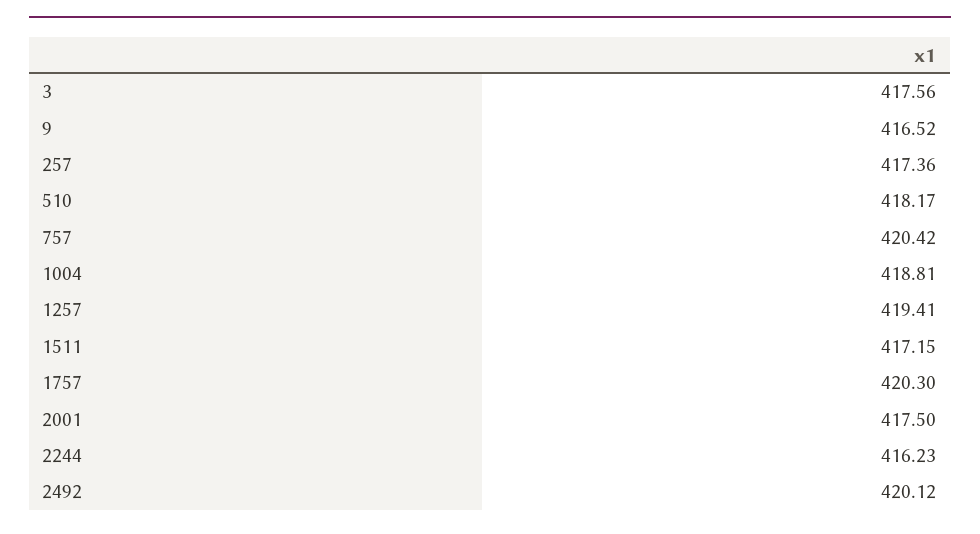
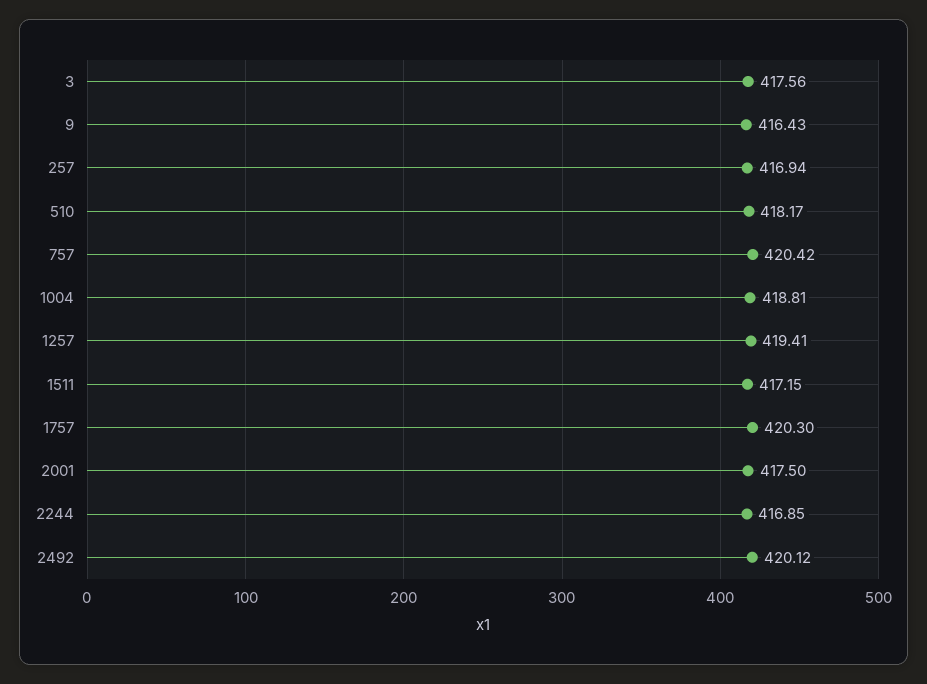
  {
    "3": 417.56,
-   "9": 416.52,
+   "9": 416.43,
-   "257": 417.36,
+   "257": 416.94,
    "510": 418.17,
    "757": 420.42,
    "1004": 418.81,
    "1257": 419.41,
    "1511": 417.15,
    "1757": 420.3,
    "2001": 417.5,
-   "2244": 416.23,
+   "2244": 416.85,
    "2492": 420.12
  }

